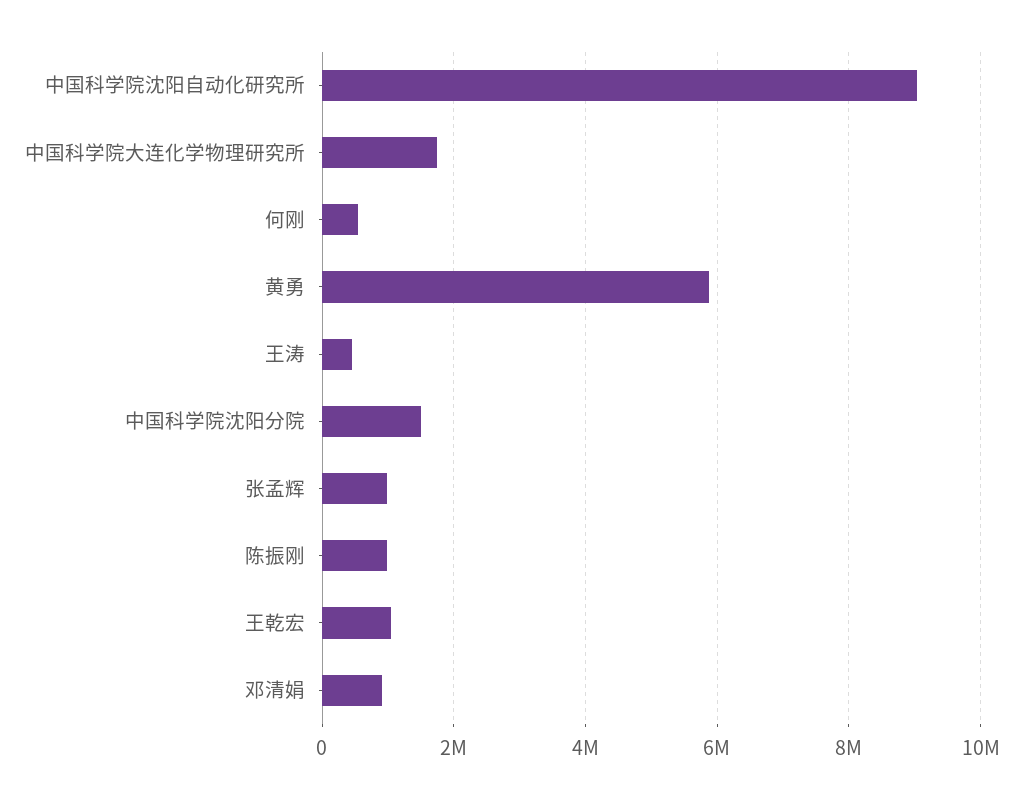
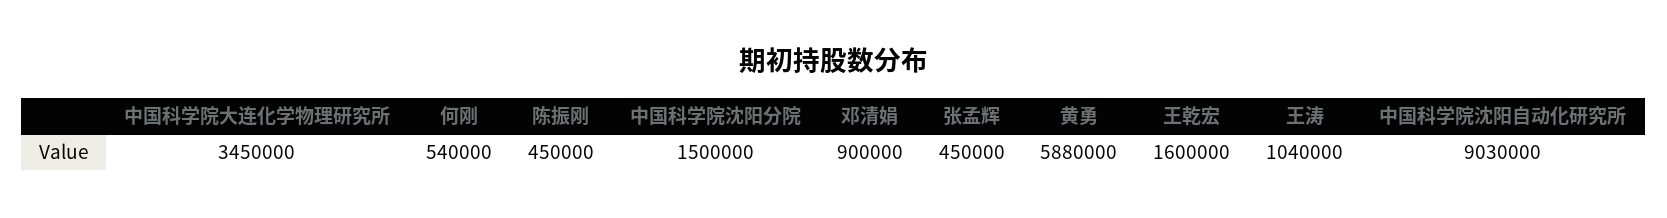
  {
    "中国科学院沈阳自动化研究所": 9030000,
-   "中国科学院大连化学物理研究所": 1800000,
+   "中国科学院大连化学物理研究所": 3450000,
    "何刚": 540000,
    "黄勇": 5880000,
-   "王涛": 400000,
+   "王涛": 1040000,
    "中国科学院沈阳分院": 1500000,
-   "张孟辉": 1000000,
+   "张孟辉": 450000,
-   "陈振刚": 1000000,
+   "陈振刚": 450000,
-   "王乾宏": 1000000,
+   "王乾宏": 1600000,
    "邓清娟": 900000
  }

